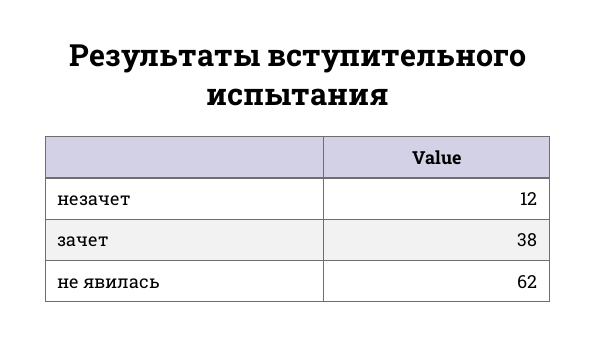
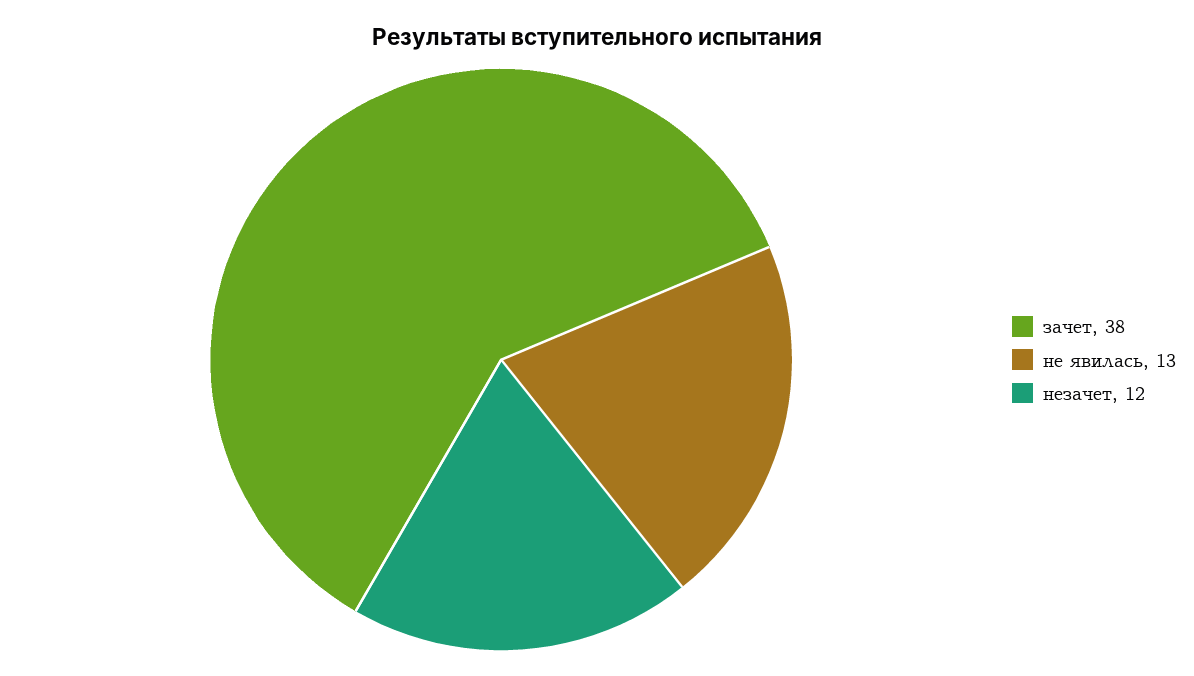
  {
    "незачет": 12,
    "зачет": 38,
-   "не явилась": 62
+   "не явилась": 13
  }

